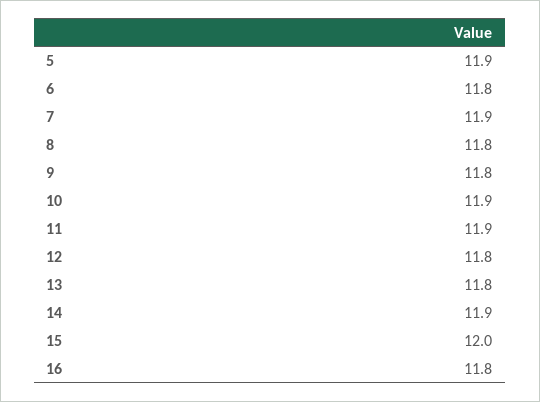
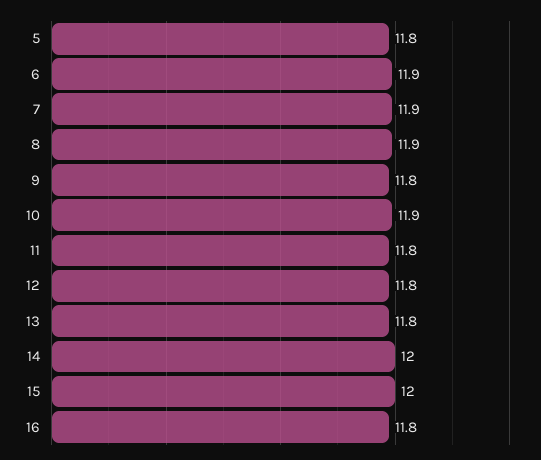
  {
-   "5": 11.9,
+   "5": 11.8,
-   "6": 11.8,
+   "6": 11.9,
    "7": 11.9,
-   "8": 11.8,
+   "8": 11.9,
    "9": 11.8,
    "10": 11.9,
-   "11": 11.9,
+   "11": 11.8,
    "12": 11.8,
    "13": 11.8,
-   "14": 11.9,
+   "14": 12,
    "15": 12,
    "16": 11.8
  }

